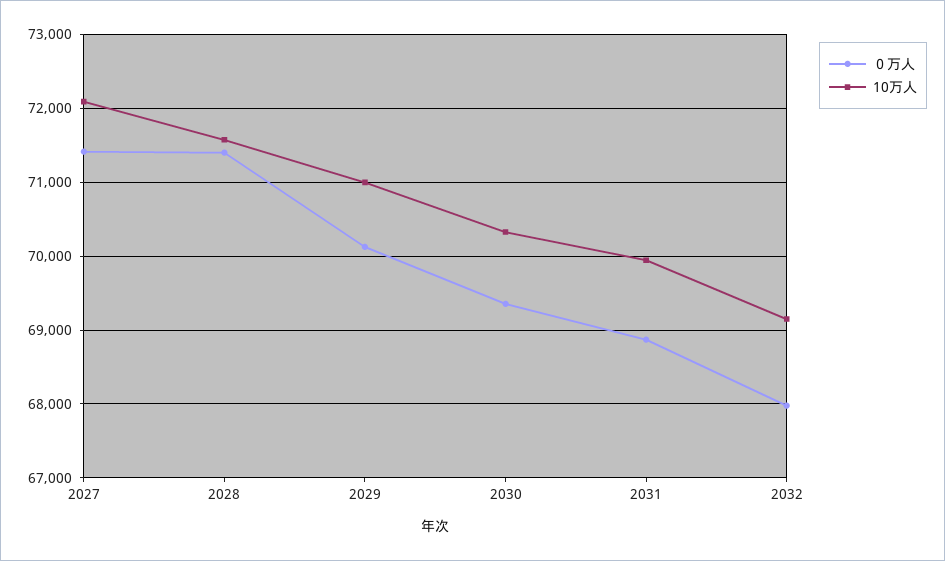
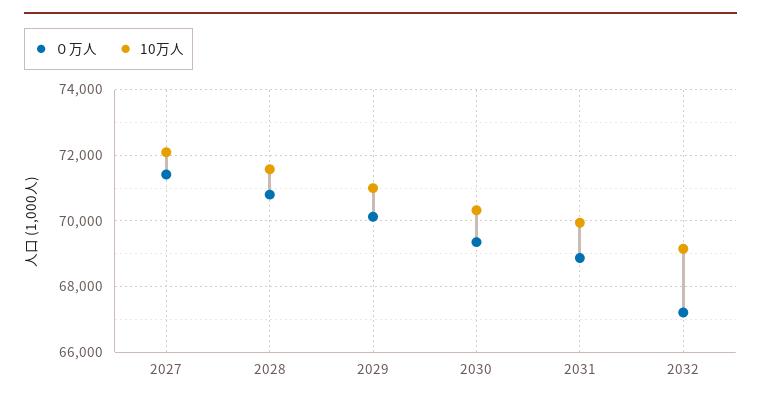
  {
    "０万人": {
      "2027": 71400,
-     "2028": 71400,
+     "2028": 70800,
      "2029": 70100,
      "2030": 69400,
      "2031": 68900,
-     "2032": 68000
+     "2032": 67200
    },
    "10万人": {
      "2027": 72100,
      "2028": 71600,
      "2029": 71000,
      "2030": 70300,
      "2031": 69900,
      "2032": 69100
    }
  }

